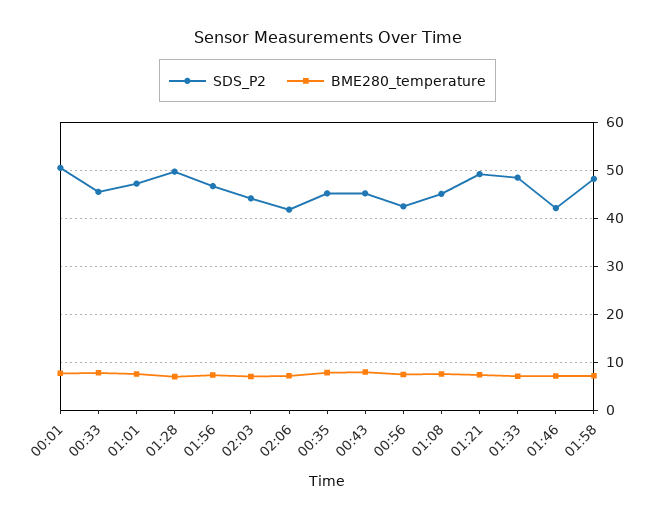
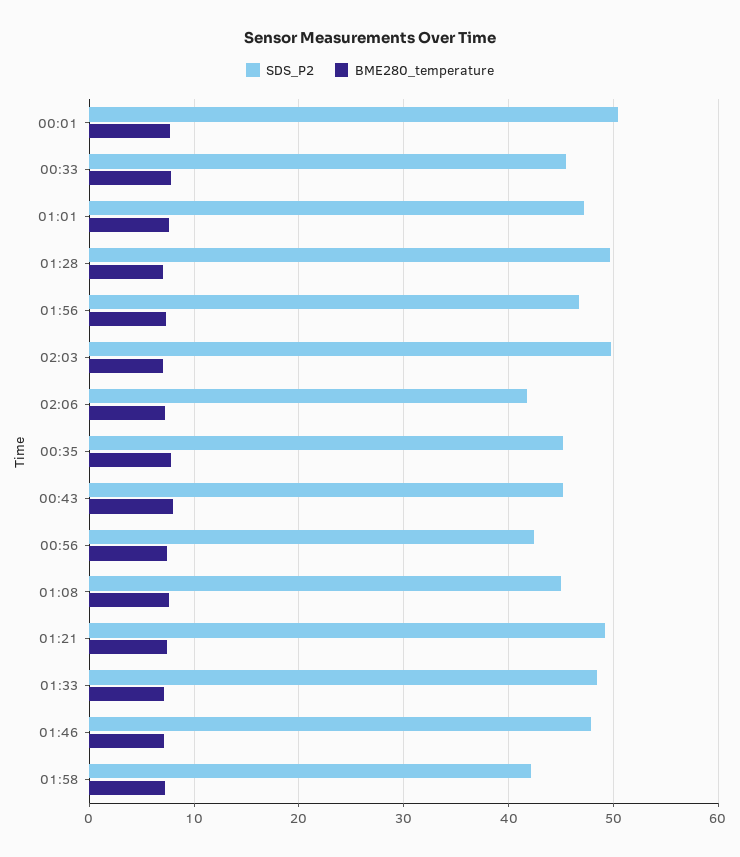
  {
    "SDS_P2": {
      "00:01": 50,
      "00:33": 45,
      "01:01": 47,
      "01:28": 50,
      "01:56": 47,
-     "02:03": 44,
+     "02:03": 50,
      "02:06": 42,
      "00:35": 45,
      "00:43": 45,
      "00:56": 42,
      "01:08": 45,
      "01:21": 49,
      "01:33": 48,
-     "01:46": 42,
+     "01:46": 48,
-     "01:58": 48
+     "01:58": 42
    },
    "BME280_temperature": {
      "00:01": 8,
      "00:33": 8,
      "01:01": 8,
      "01:28": 7,
      "01:56": 7,
      "02:03": 7,
      "02:06": 7,
      "00:35": 8,
      "00:43": 8,
      "00:56": 7,
      "01:08": 8,
      "01:21": 7,
      "01:33": 7,
      "01:46": 7,
      "01:58": 7
    }
  }

